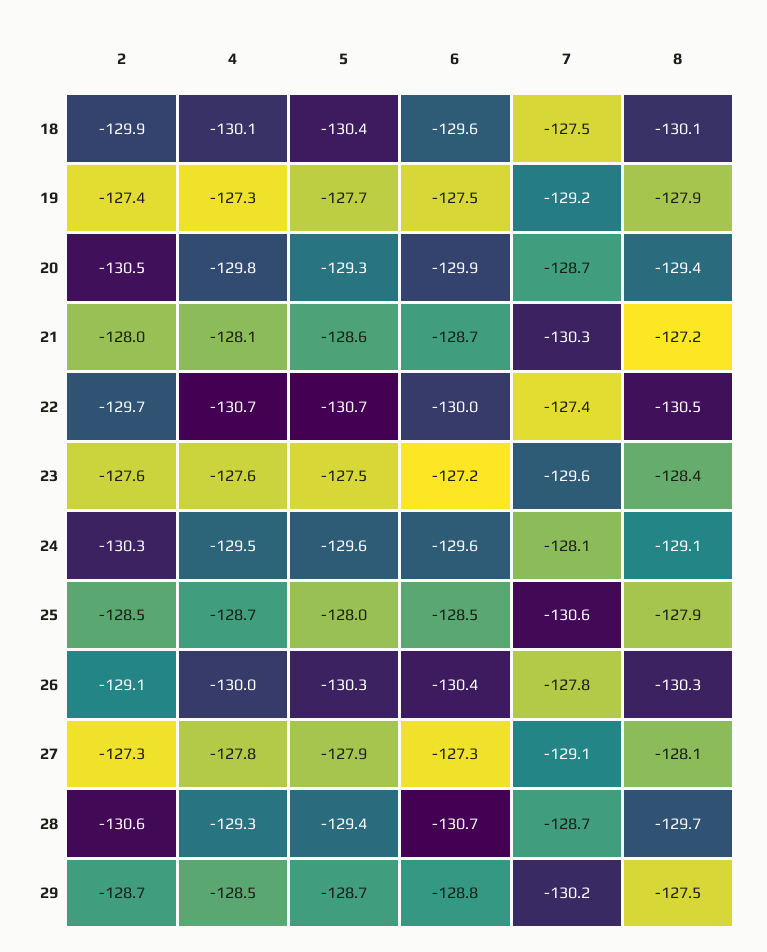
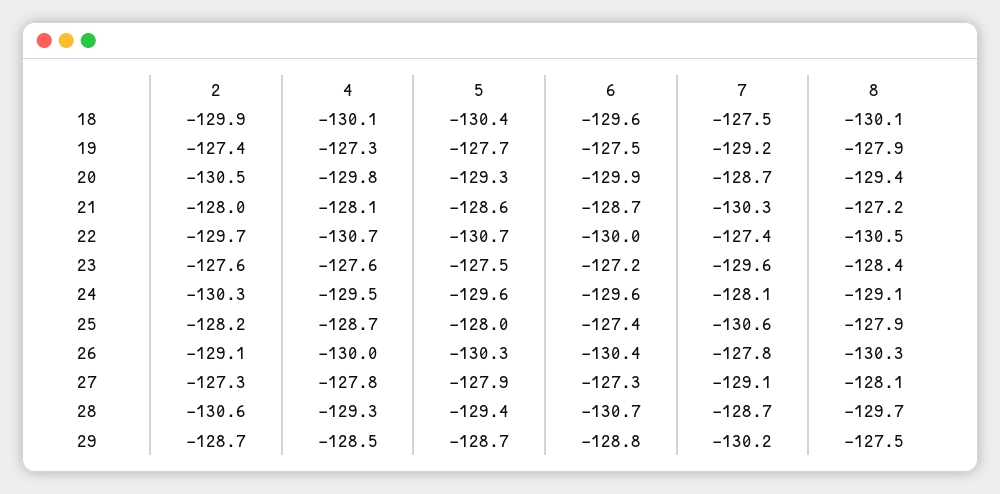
  {
    "2": {
      "18": -129.9,
      "19": -127.4,
      "20": -130.5,
      "21": -128,
      "22": -129.7,
      "23": -127.6,
      "24": -130.3,
-     "25": -128.5,
+     "25": -128.2,
      "26": -129.1,
      "27": -127.3,
      "28": -130.6,
      "29": -128.7
    },
    "4": {
      "18": -130.1,
      "19": -127.3,
      "20": -129.8,
      "21": -128.1,
      "22": -130.7,
      "23": -127.6,
      "24": -129.5,
      "25": -128.7,
      "26": -130,
      "27": -127.8,
      "28": -129.3,
      "29": -128.5
    },
    "5": {
      "18": -130.4,
      "19": -127.7,
      "20": -129.3,
      "21": -128.6,
      "22": -130.7,
      "23": -127.5,
      "24": -129.6,
      "25": -128,
      "26": -130.3,
      "27": -127.9,
      "28": -129.4,
      "29": -128.7
    },
    "6": {
      "18": -129.6,
      "19": -127.5,
      "20": -129.9,
      "21": -128.7,
      "22": -130,
      "23": -127.2,
      "24": -129.6,
-     "25": -128.5,
+     "25": -127.4,
      "26": -130.4,
      "27": -127.3,
      "28": -130.7,
      "29": -128.8
    },
    "7": {
      "18": -127.5,
      "19": -129.2,
      "20": -128.7,
      "21": -130.3,
      "22": -127.4,
      "23": -129.6,
      "24": -128.1,
      "25": -130.6,
      "26": -127.8,
      "27": -129.1,
      "28": -128.7,
      "29": -130.2
    },
    "8": {
      "18": -130.1,
      "19": -127.9,
      "20": -129.4,
      "21": -127.2,
      "22": -130.5,
      "23": -128.4,
      "24": -129.1,
      "25": -127.9,
      "26": -130.3,
      "27": -128.1,
      "28": -129.7,
      "29": -127.5
    }
  }

